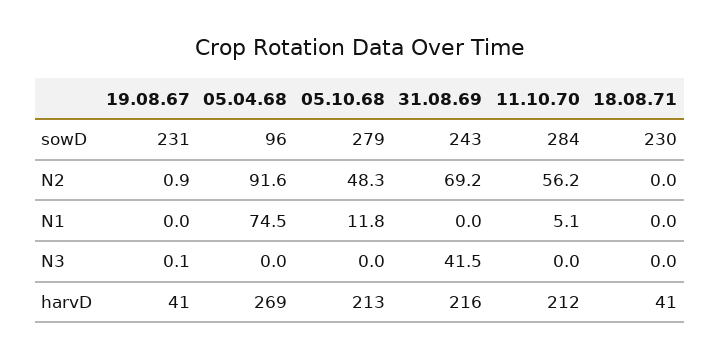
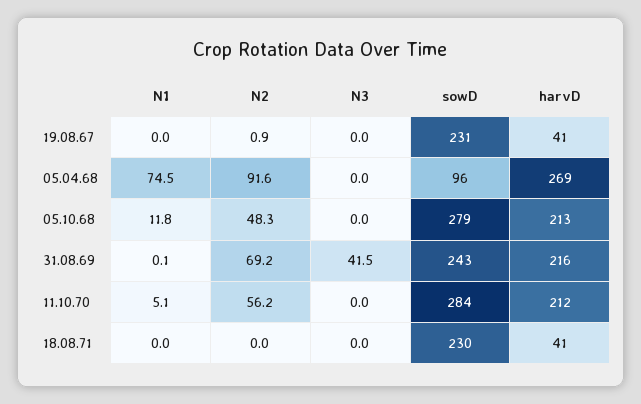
  {
    "19.08.67": {
      "sowD": 231,
      "N2": 0.9,
      "N1": 0,
-     "N3": 0.1,
+     "N3": 0,
      "harvD": 41
    },
    "05.04.68": {
      "sowD": 96,
      "N2": 91.6,
      "N1": 74.5,
      "N3": 0,
      "harvD": 269
    },
    "05.10.68": {
      "sowD": 279,
      "N2": 48.3,
      "N1": 11.8,
      "N3": 0,
      "harvD": 213
    },
    "31.08.69": {
      "sowD": 243,
      "N2": 69.2,
-     "N1": 0,
+     "N1": 0.1,
      "N3": 41.5,
      "harvD": 216
    },
    "11.10.70": {
      "sowD": 284,
      "N2": 56.2,
      "N1": 5.1,
      "N3": 0,
      "harvD": 212
    },
    "18.08.71": {
      "sowD": 230,
      "N2": 0,
      "N1": 0,
      "N3": 0,
      "harvD": 41
    }
  }

